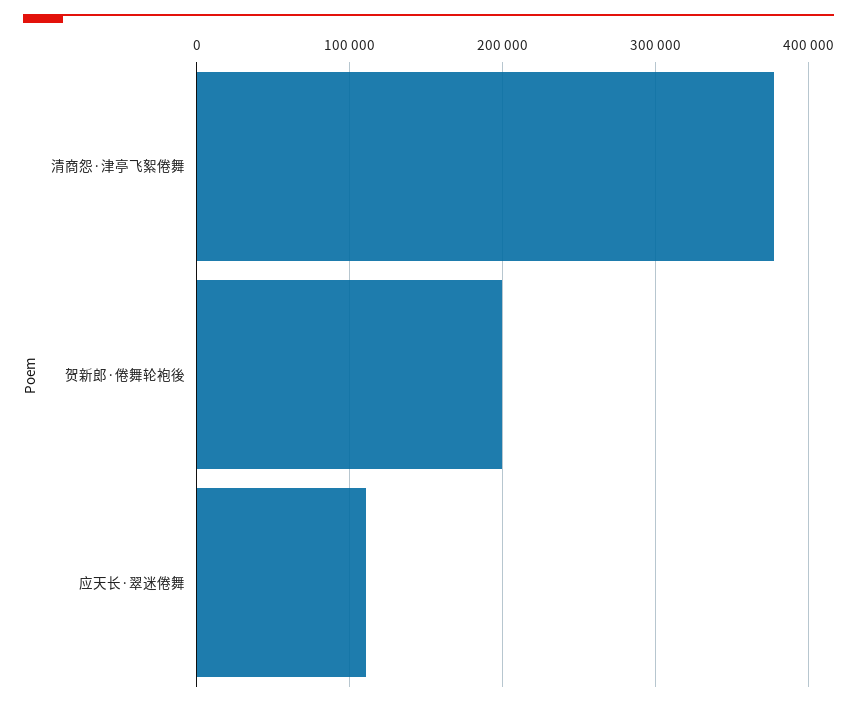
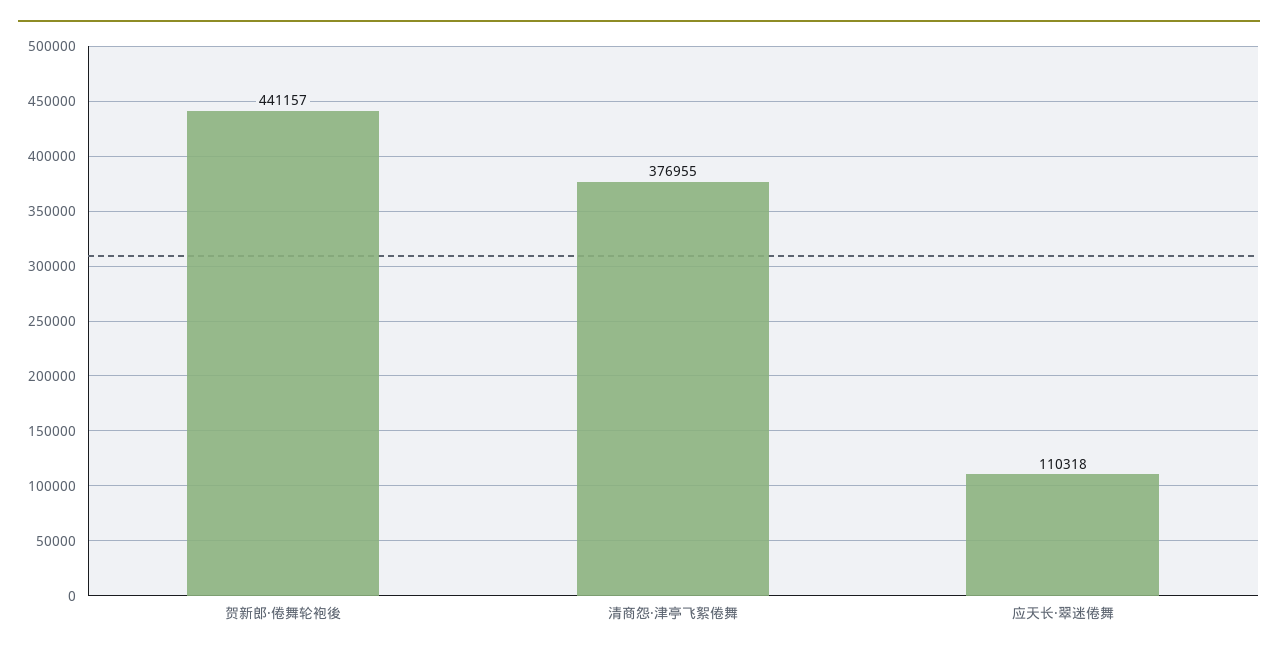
  {
    "清商怨·津亭飞絮倦舞": 376955,
-   "贺新郎·倦舞轮袍後": 200000,
+   "贺新郎·倦舞轮袍後": 441157,
    "应天长·翠迷倦舞": 110318
  }

